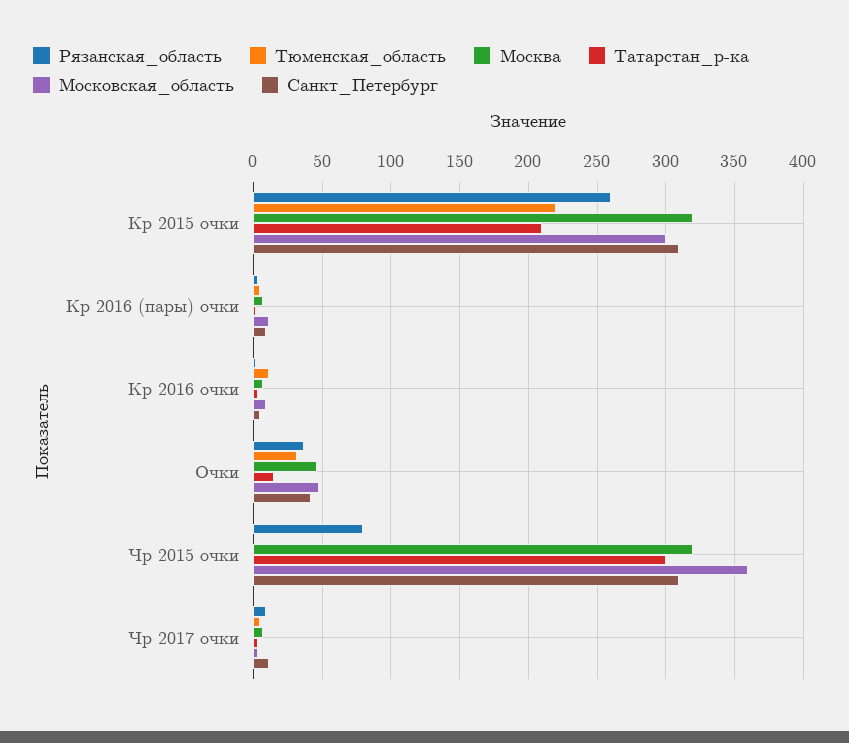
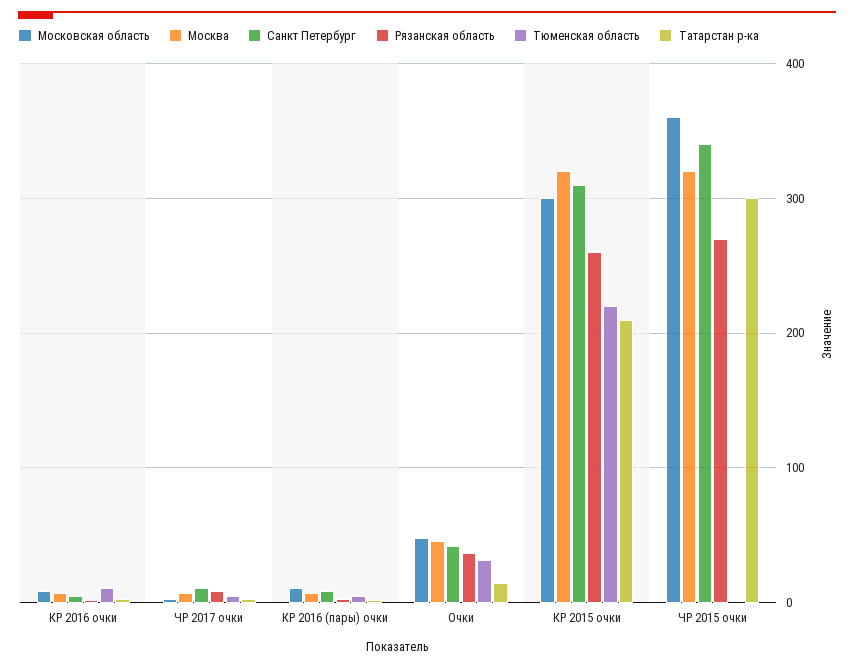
  {
    "Рязанская_область": {
      "Кр 2015 очки": 260,
      "Кр 2016 (пары) очки": 5,
      "Кр 2016 очки": 0,
      "Очки": 35,
-     "Чр 2015 очки": 80,
+     "Чр 2015 очки": 270,
      "Чр 2017 очки": 10
    },
    "Тюменская_область": {
      "Кр 2015 очки": 220,
      "Кр 2016 (пары) очки": 5,
      "Кр 2016 очки": 10,
      "Очки": 30,
      "Чр 2015 очки": 0,
      "Чр 2017 очки": 5
    },
    "Москва": {
      "Кр 2015 очки": 320,
      "Кр 2016 (пары) очки": 5,
      "Кр 2016 очки": 5,
      "Очки": 45,
      "Чр 2015 очки": 320,
      "Чр 2017 очки": 5
    },
    "Татарстан_р-ка": {
      "Кр 2015 очки": 210,
      "Кр 2016 (пары) очки": 0,
      "Кр 2016 очки": 5,
      "Очки": 15,
      "Чр 2015 очки": 300,
      "Чр 2017 очки": 5
    },
    "Московская_область": {
      "Кр 2015 очки": 300,
      "Кр 2016 (пары) очки": 10,
      "Кр 2016 очки": 10,
      "Очки": 50,
      "Чр 2015 очки": 360,
      "Чр 2017 очки": 5
    },
    "Санкт_Петербург": {
      "Кр 2015 очки": 310,
      "Кр 2016 (пары) очки": 10,
      "Кр 2016 очки": 5,
      "Очки": 40,
-     "Чр 2015 очки": 310,
+     "Чр 2015 очки": 340,
      "Чр 2017 очки": 10
    }
  }

